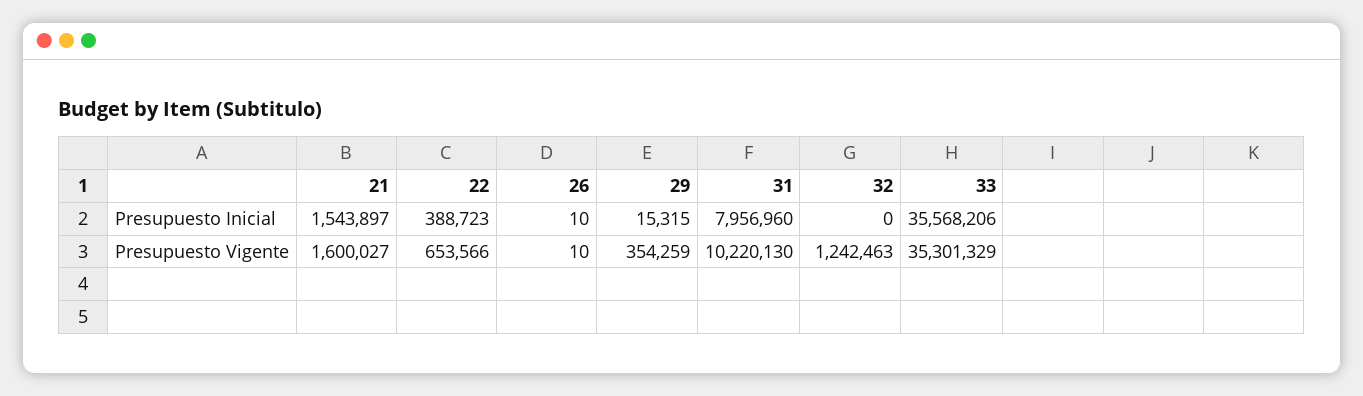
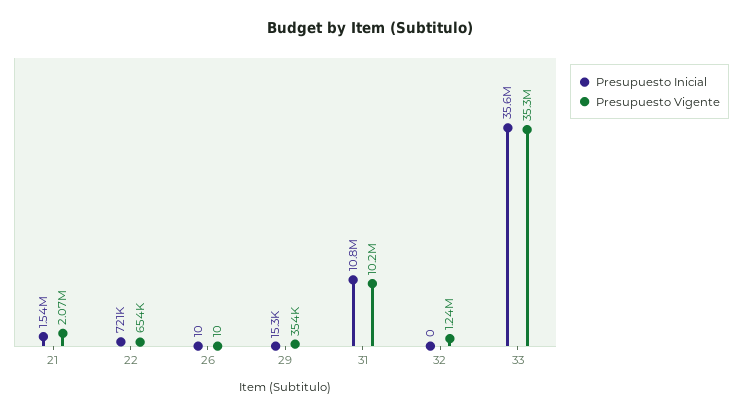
  {
    "Presupuesto Inicial": {
      "21": 1543897,
-     "22": 388723,
+     "22": 721000,
      "26": 10,
      "29": 15315,
-     "31": 7956960,
+     "31": 10800000,
      "32": 0,
      "33": 35568206
    },
    "Presupuesto Vigente": {
-     "21": 1600027,
+     "21": 2070000,
      "22": 653566,
      "26": 10,
      "29": 354259,
      "31": 10220130,
      "32": 1242463,
      "33": 35301329
    }
  }

